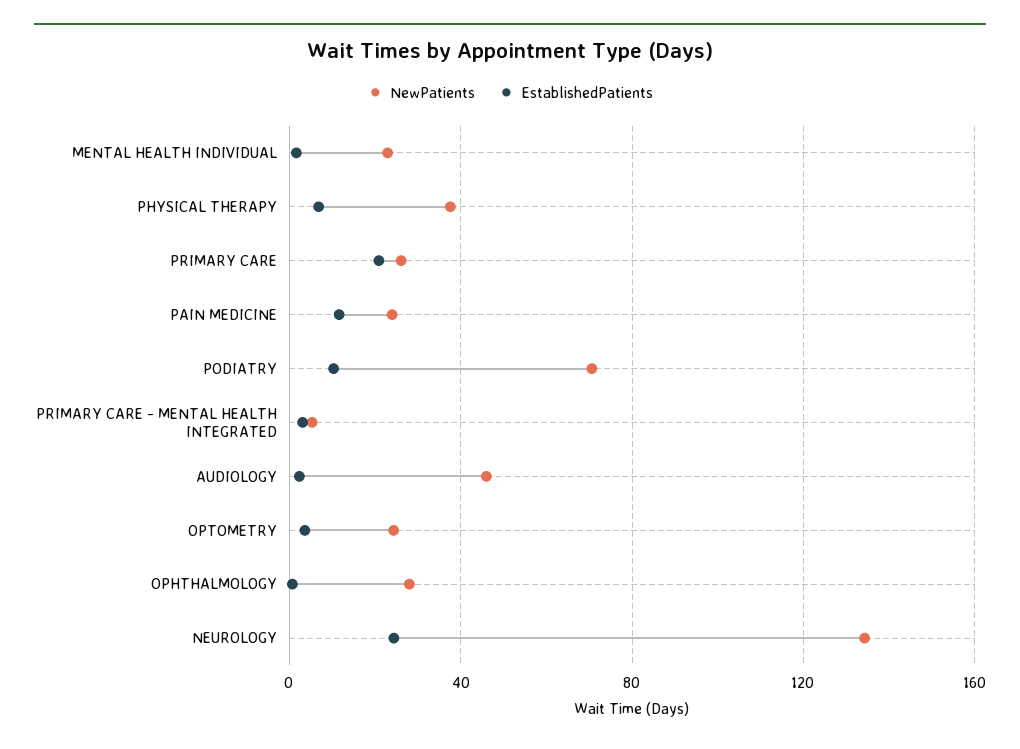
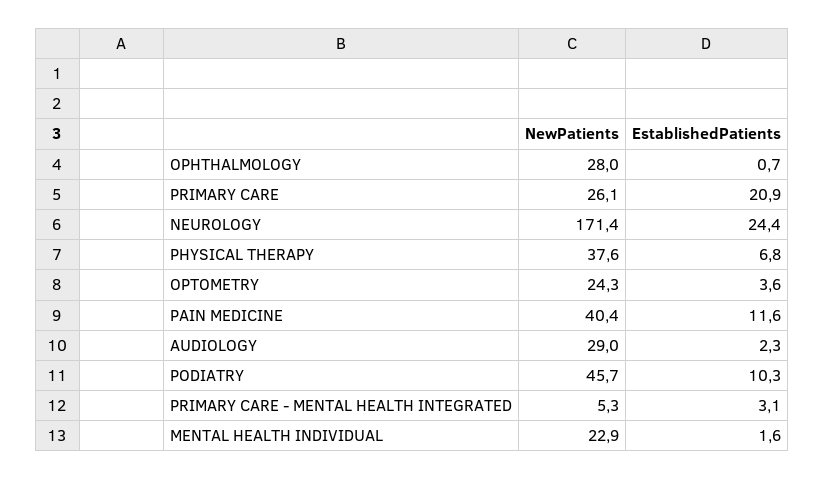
  {
    "NewPatients": {
      "MENTAL HEALTH INDIVIDUAL": 22.9,
      "PHYSICAL THERAPY": 37.6,
      "PRIMARY CARE": 26.1,
-     "PAIN MEDICINE": 25,
+     "PAIN MEDICINE": 40.4,
-     "PODIATRY": 70,
+     "PODIATRY": 45.7,
      "PRIMARY CARE - MENTAL HEALTH INTEGRATED": 5.3,
-     "AUDIOLOGY": 45,
+     "AUDIOLOGY": 29,
      "OPTOMETRY": 24.3,
      "OPHTHALMOLOGY": 28,
-     "NEUROLOGY": 135
+     "NEUROLOGY": 171.4
    },
    "EstablishedPatients": {
      "MENTAL HEALTH INDIVIDUAL": 1.6,
      "PHYSICAL THERAPY": 6.8,
      "PRIMARY CARE": 20.9,
      "PAIN MEDICINE": 11.6,
      "PODIATRY": 10.3,
      "PRIMARY CARE - MENTAL HEALTH INTEGRATED": 3.1,
      "AUDIOLOGY": 2.3,
      "OPTOMETRY": 3.6,
      "OPHTHALMOLOGY": 0.7,
      "NEUROLOGY": 24.4
    }
  }

